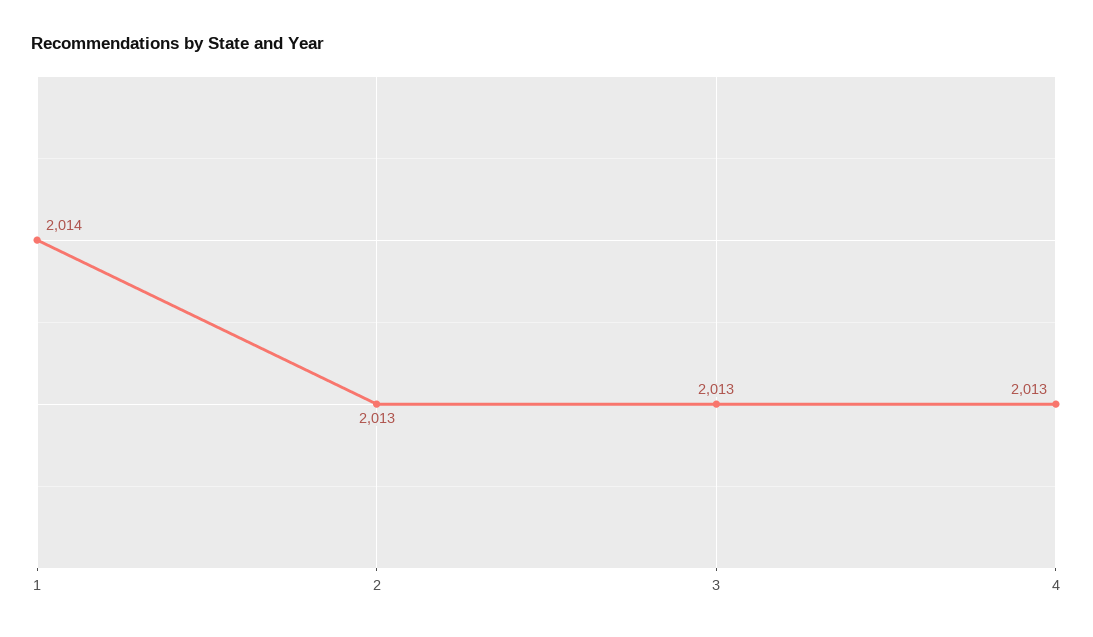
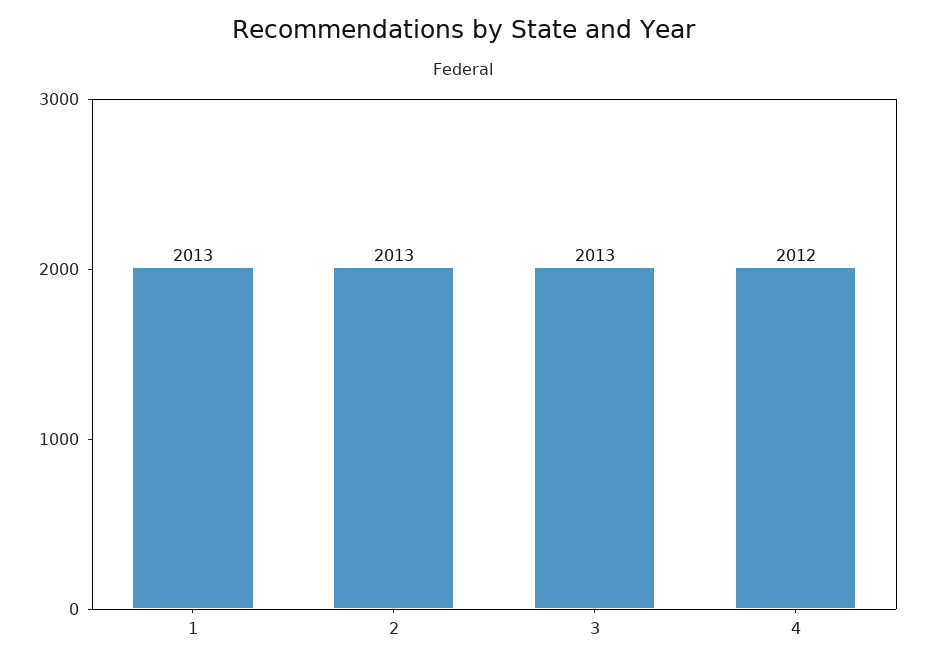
  {
-   "1": 2014,
+   "1": 2013,
    "2": 2013,
    "3": 2013,
-   "4": 2013
+   "4": 2012
  }

